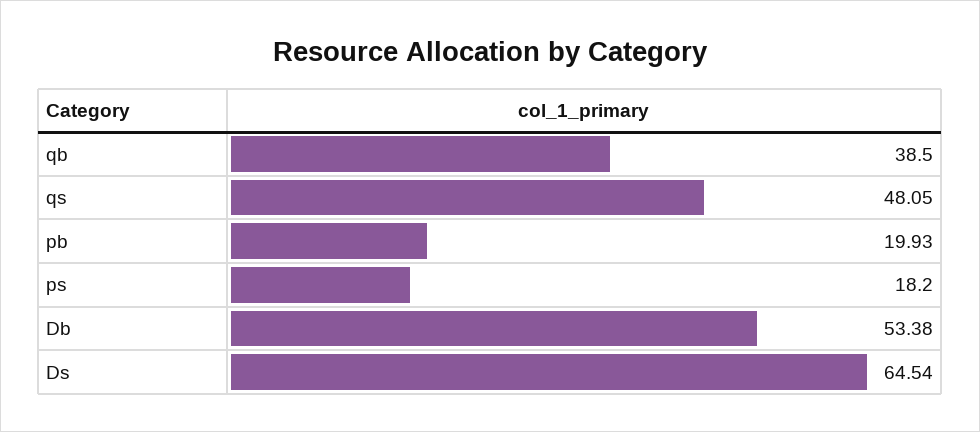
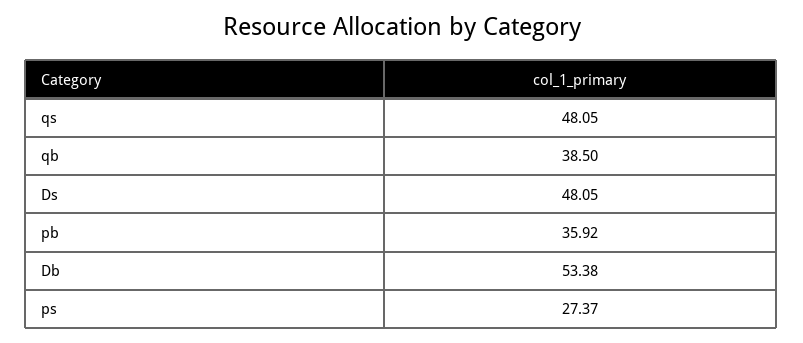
  {
    "qb": 38.5,
    "qs": 48.05,
-   "pb": 19.93,
+   "pb": 35.92,
-   "ps": 18.2,
+   "ps": 27.37,
    "Db": 53.38,
-   "Ds": 64.54
+   "Ds": 48.05
  }

